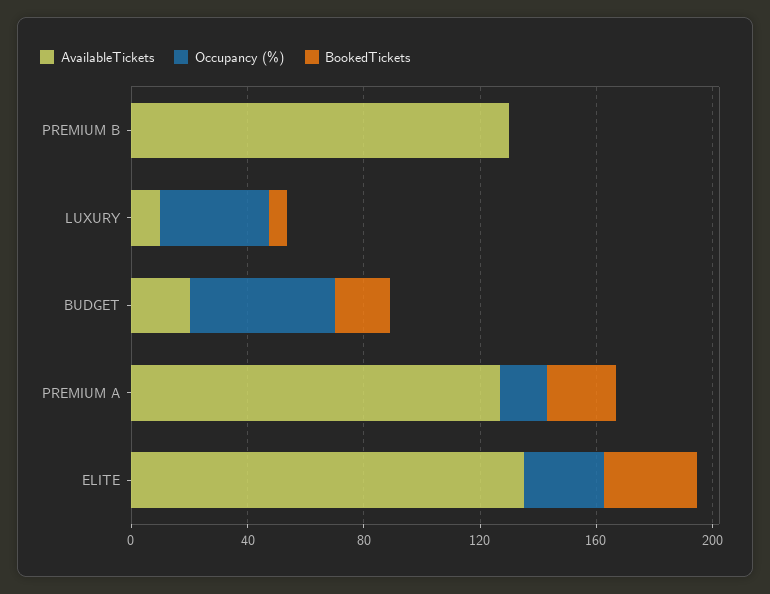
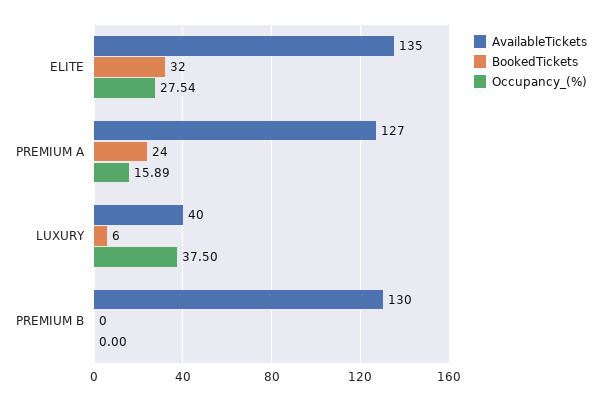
  {
    "AvailableTickets": {
      "PREMIUM B": 130,
-     "LUXURY": 10,
+     "LUXURY": 40,
-     "BUDGET": 20,
      "PREMIUM A": 127,
      "ELITE": 135
    },
    "Occupancy (%)": {
      "PREMIUM B": 0,
      "LUXURY": 37.5,
-     "BUDGET": 50,
      "PREMIUM A": 15.89,
      "ELITE": 27.54
    },
    "BookedTickets": {
      "PREMIUM B": 0,
      "LUXURY": 6,
-     "BUDGET": 20,
      "PREMIUM A": 24,
      "ELITE": 32
    }
  }

